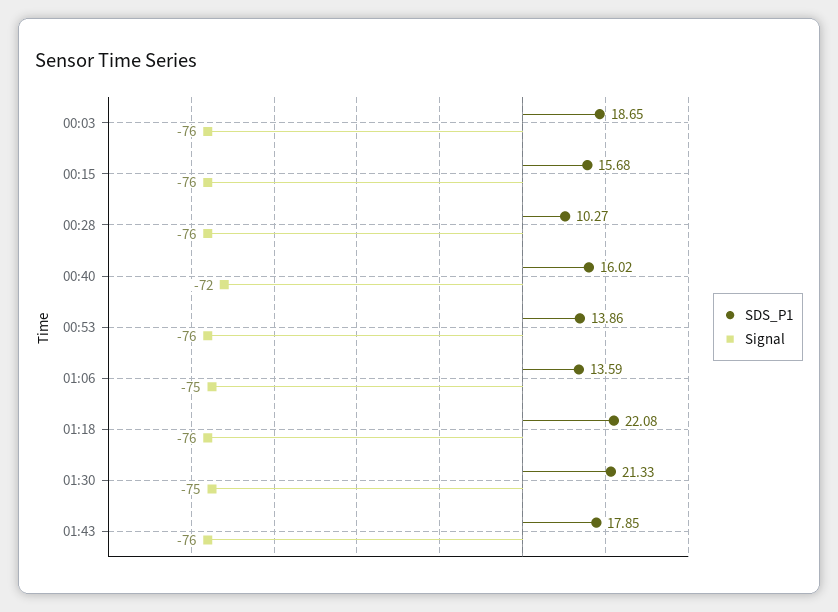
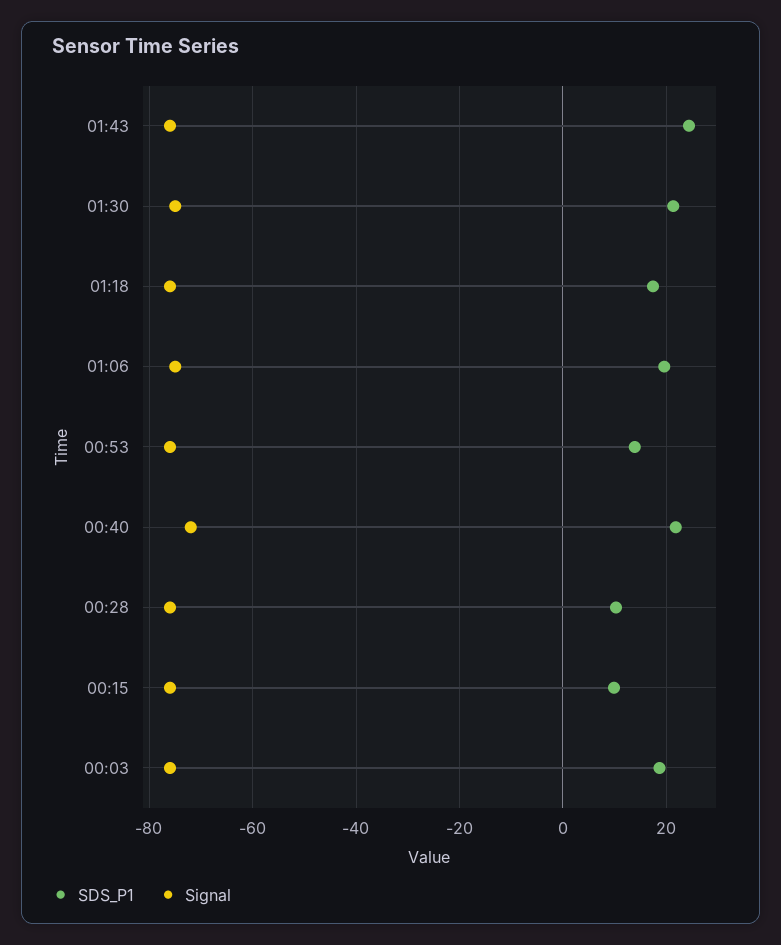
  {
    "SDS_P1": {
      "00:03": 18.65,
-     "00:15": 15.68,
+     "00:15": 10,
      "00:28": 10.27,
-     "00:40": 16.02,
+     "00:40": 22,
      "00:53": 13.86,
-     "01:06": 13.59,
+     "01:06": 20,
-     "01:18": 22.08,
+     "01:18": 18,
      "01:30": 21.33,
-     "01:43": 17.85
+     "01:43": 24
    },
    "Signal": {
      "00:03": -76,
      "00:15": -76,
      "00:28": -76,
      "00:40": -72,
      "00:53": -76,
      "01:06": -75,
      "01:18": -76,
      "01:30": -75,
      "01:43": -76
    }
  }

